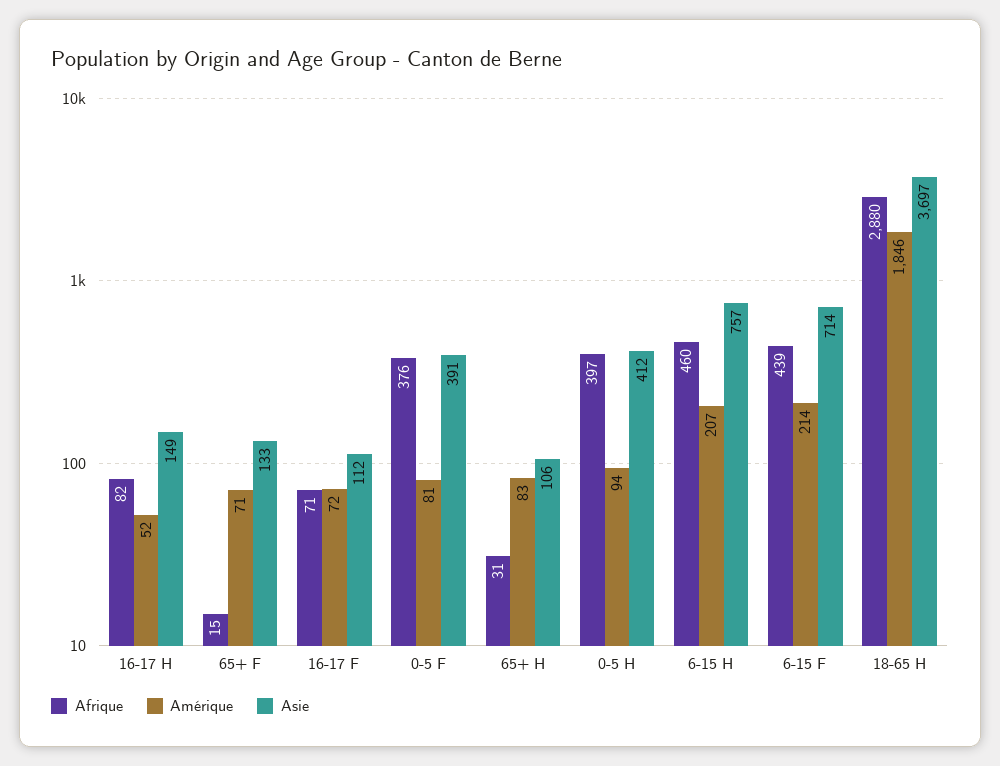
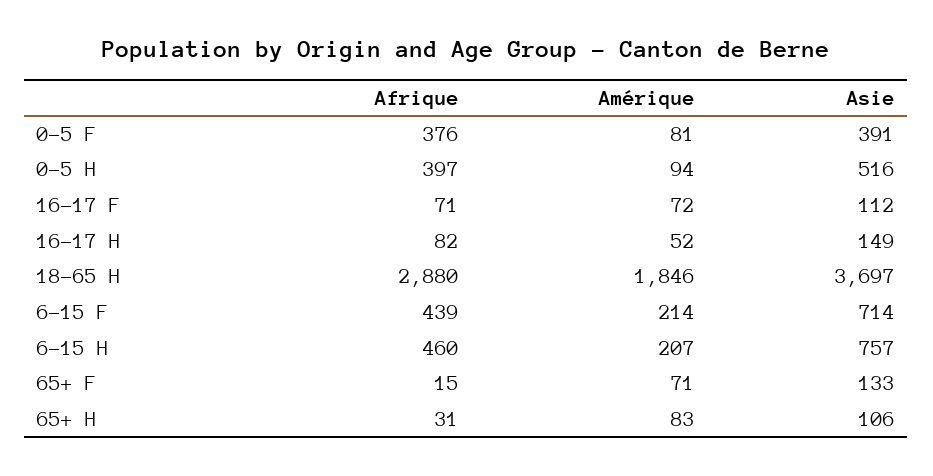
  {
    "Afrique": {
      "16-17 H": 82,
      "65+ F": 15,
      "16-17 F": 71,
      "0-5 F": 376,
      "65+ H": 31,
      "0-5 H": 397,
      "6-15 H": 460,
      "6-15 F": 439,
      "18-65 H": 2880
    },
    "Amérique": {
      "16-17 H": 52,
      "65+ F": 71,
      "16-17 F": 72,
      "0-5 F": 81,
      "65+ H": 83,
      "0-5 H": 94,
      "6-15 H": 207,
      "6-15 F": 214,
      "18-65 H": 1846
    },
    "Asie": {
      "16-17 H": 149,
      "65+ F": 133,
      "16-17 F": 112,
      "0-5 F": 391,
      "65+ H": 106,
-     "0-5 H": 412,
+     "0-5 H": 516,
      "6-15 H": 757,
      "6-15 F": 714,
      "18-65 H": 3697
    }
  }

